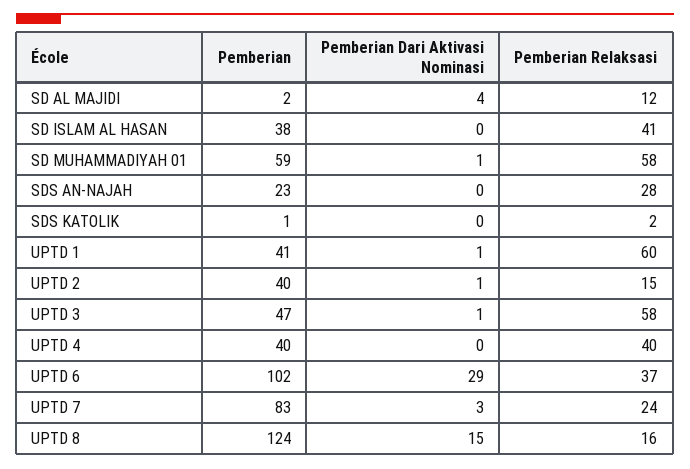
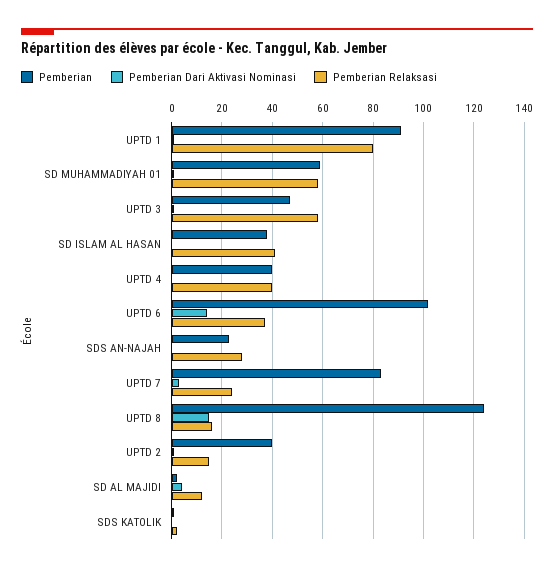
  {
    "Pemberian": {
      "SD AL MAJIDI": 2,
      "SD ISLAM AL HASAN": 38,
      "SD MUHAMMADIYAH 01": 59,
      "SDS AN-NAJAH": 23,
      "SDS KATOLIK": 1,
-     "UPTD 1": 41,
+     "UPTD 1": 90,
      "UPTD 2": 40,
      "UPTD 3": 47,
      "UPTD 4": 40,
      "UPTD 6": 102,
      "UPTD 7": 83,
      "UPTD 8": 124
    },
    "Pemberian Dari Aktivasi Nominasi": {
      "SD AL MAJIDI": 4,
      "SD ISLAM AL HASAN": 0,
      "SD MUHAMMADIYAH 01": 1,
      "SDS AN-NAJAH": 0,
      "SDS KATOLIK": 0,
      "UPTD 1": 1,
      "UPTD 2": 1,
      "UPTD 3": 1,
      "UPTD 4": 0,
-     "UPTD 6": 29,
+     "UPTD 6": 15,
      "UPTD 7": 3,
      "UPTD 8": 15
    },
    "Pemberian Relaksasi": {
      "SD AL MAJIDI": 12,
      "SD ISLAM AL HASAN": 41,
      "SD MUHAMMADIYAH 01": 58,
      "SDS AN-NAJAH": 28,
      "SDS KATOLIK": 2,
-     "UPTD 1": 60,
+     "UPTD 1": 80,
      "UPTD 2": 15,
      "UPTD 3": 58,
      "UPTD 4": 40,
      "UPTD 6": 37,
      "UPTD 7": 24,
      "UPTD 8": 16
    }
  }

